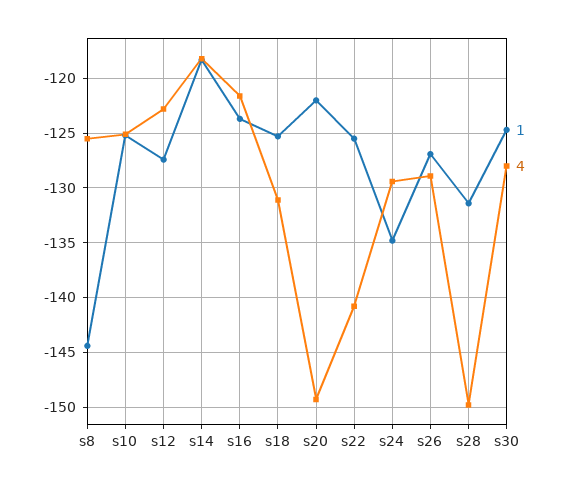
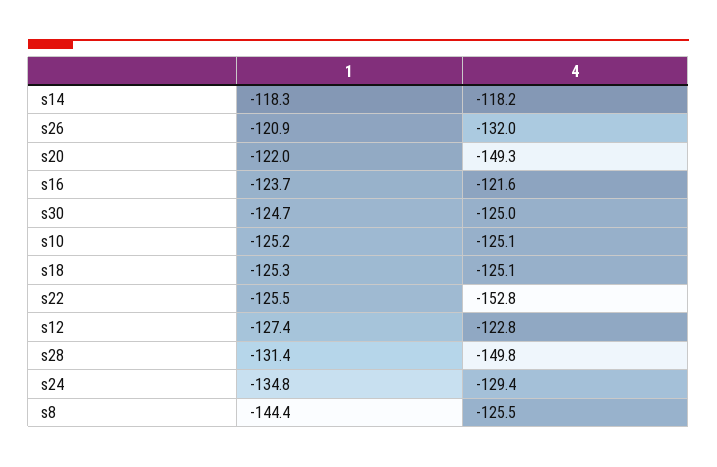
  {
    "1": {
      "s8": -144.4,
      "s10": -125.2,
      "s12": -127.4,
      "s14": -118.3,
      "s16": -123.7,
      "s18": -125.3,
      "s20": -122,
      "s22": -125.5,
      "s24": -134.8,
-     "s26": -127,
+     "s26": -120.9,
      "s28": -131.4,
      "s30": -124.7
    },
    "4": {
      "s8": -125.5,
      "s10": -125.1,
      "s12": -122.8,
      "s14": -118.2,
      "s16": -121.6,
-     "s18": -131,
+     "s18": -125.1,
      "s20": -149.3,
-     "s22": -141,
+     "s22": -152.8,
      "s24": -129.4,
-     "s26": -129,
+     "s26": -132,
      "s28": -149.8,
-     "s30": -128
+     "s30": -125
    }
  }

